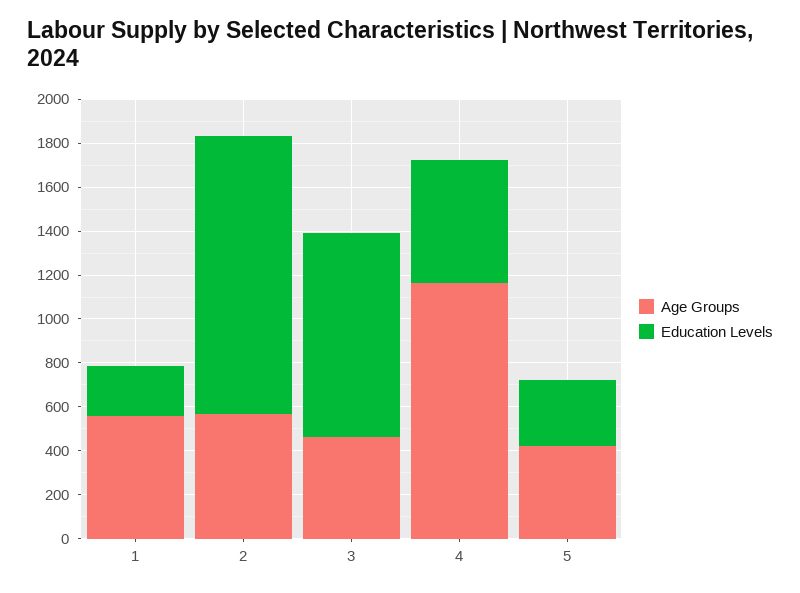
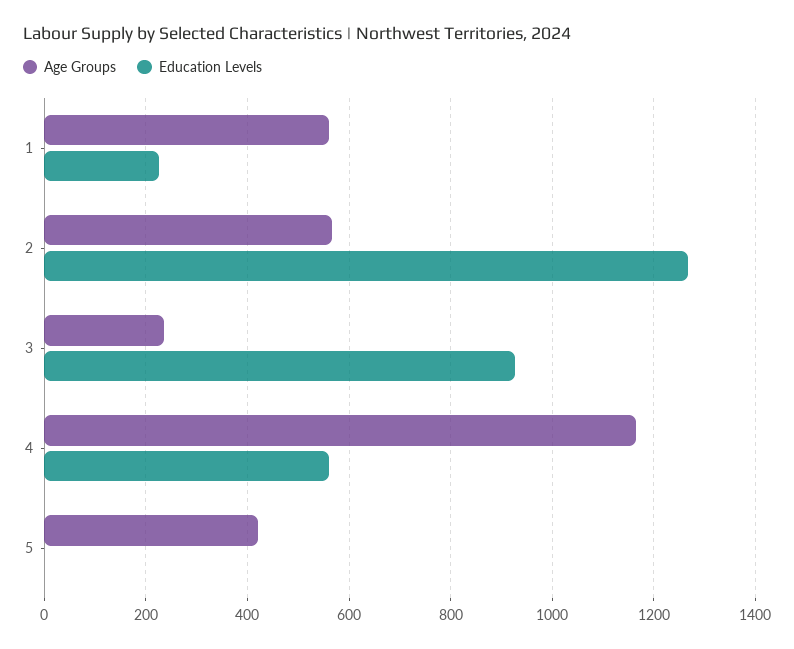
  {
    "Age Groups": {
      "1": 560,
      "2": 560,
-     "3": 450,
+     "3": 240,
      "4": 1160,
      "5": 420
    },
    "Education Levels": {
      "1": 220,
      "2": 1260,
      "3": 920,
      "4": 560,
-     "5": 300
+     "5": 0
    }
  }

